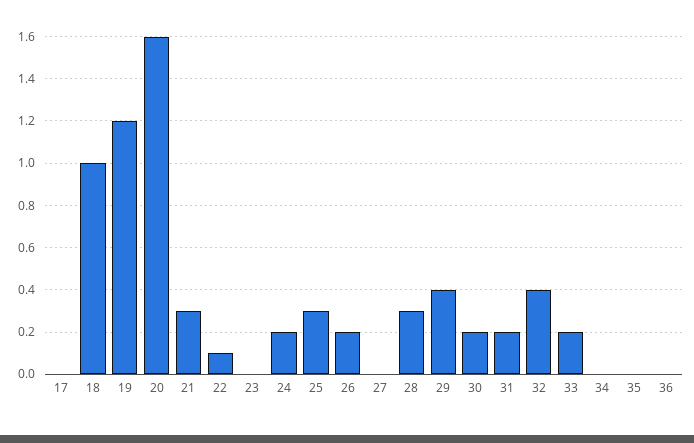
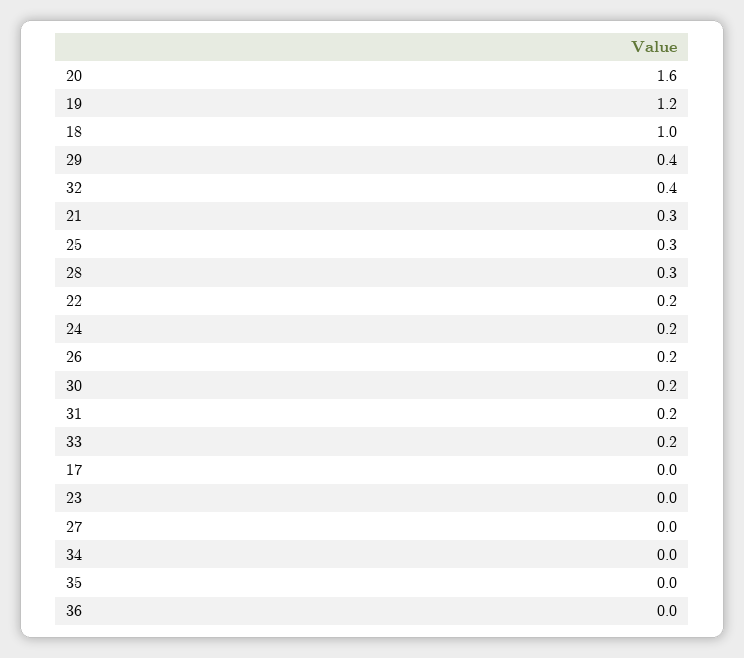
  {
    "17": 0,
    "18": 1,
    "19": 1.2,
    "20": 1.6,
    "21": 0.3,
-   "22": 0.1,
+   "22": 0.2,
    "23": 0,
    "24": 0.2,
    "25": 0.3,
    "26": 0.2,
    "27": 0,
    "28": 0.3,
    "29": 0.4,
    "30": 0.2,
    "31": 0.2,
    "32": 0.4,
    "33": 0.2,
    "34": 0,
    "35": 0,
    "36": 0
  }

